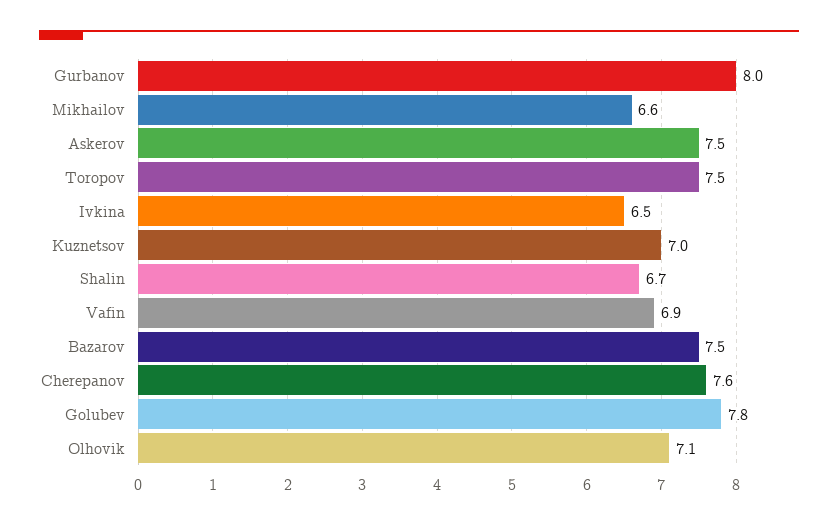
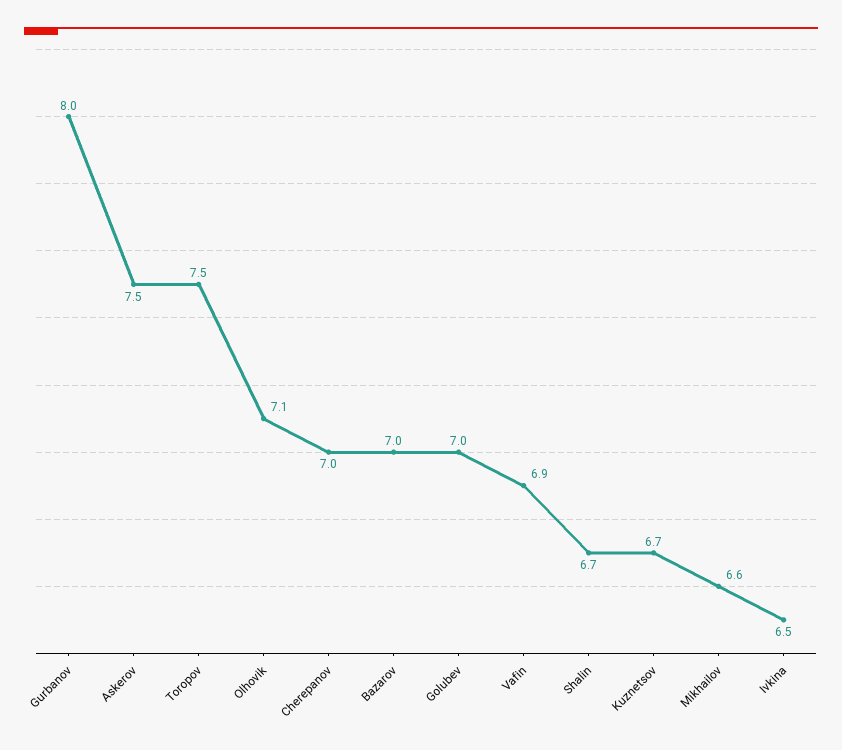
  {
    "Gurbanov": 8,
    "Mikhailov": 6.6,
    "Askerov": 7.5,
    "Toropov": 7.5,
    "Ivkina": 6.5,
-   "Kuznetsov": 7,
+   "Kuznetsov": 6.7,
    "Shalin": 6.7,
    "Vafin": 6.9,
-   "Bazarov": 7.5,
+   "Bazarov": 7,
-   "Cherepanov": 7.6,
+   "Cherepanov": 7,
-   "Golubev": 7.8,
+   "Golubev": 7,
    "Olhovik": 7.1
  }

